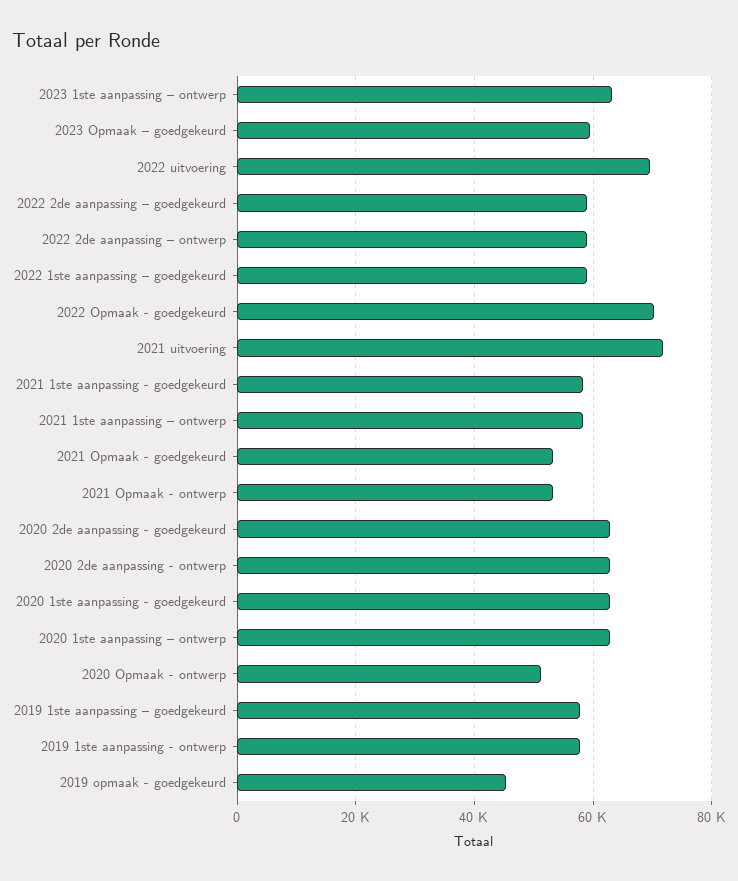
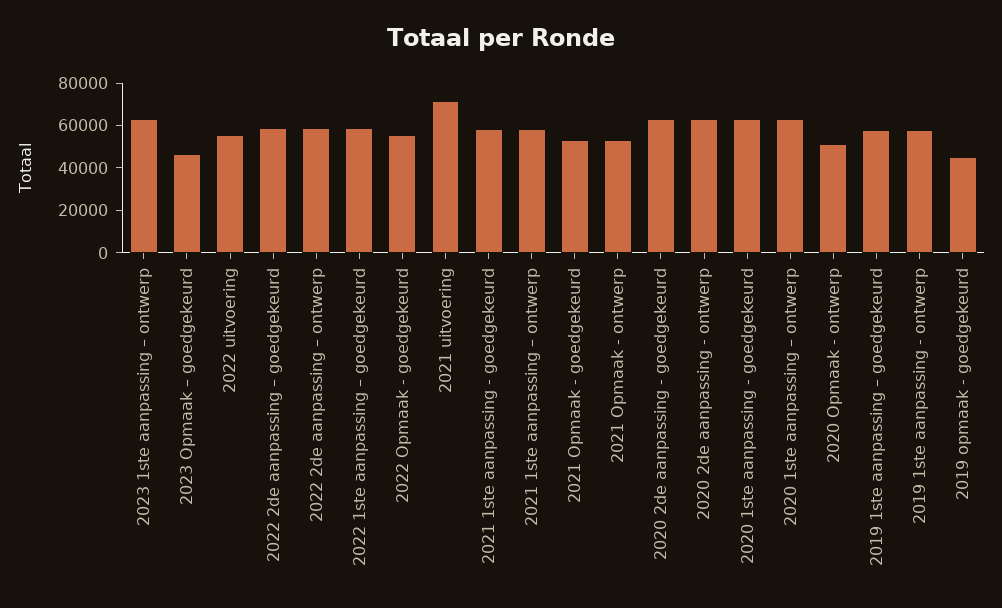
  {
    "2023 1ste aanpassing – ontwerp": 64000,
-   "2023 Opmaak – goedgekeurd": 60000,
+   "2023 Opmaak – goedgekeurd": 45000,
-   "2022 uitvoering": 70000,
+   "2022 uitvoering": 55000,
    "2022 2de aanpassing – goedgekeurd": 58000,
    "2022 2de aanpassing – ontwerp": 58000,
    "2022 1ste aanpassing – goedgekeurd": 58000,
-   "2022 Opmaak - goedgekeurd": 70000,
+   "2022 Opmaak - goedgekeurd": 55000,
    "2021 uitvoering": 72000,
    "2021 1ste aanpassing - goedgekeurd": 58000,
    "2021 1ste aanpassing – ontwerp": 58000,
    "2021 Opmaak - goedgekeurd": 54000,
    "2021 Opmaak - ontwerp": 54000,
    "2020 2de aanpassing - goedgekeurd": 62000,
    "2020 2de aanpassing - ontwerp": 62000,
    "2020 1ste aanpassing - goedgekeurd": 62000,
    "2020 1ste aanpassing – ontwerp": 62000,
    "2020 Opmaak - ontwerp": 52000,
    "2019 1ste aanpassing – goedgekeurd": 58000,
    "2019 1ste aanpassing - ontwerp": 58000,
    "2019 opmaak - goedgekeurd": 46000
  }

